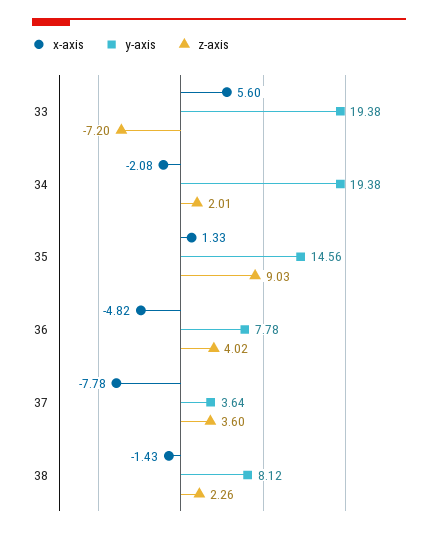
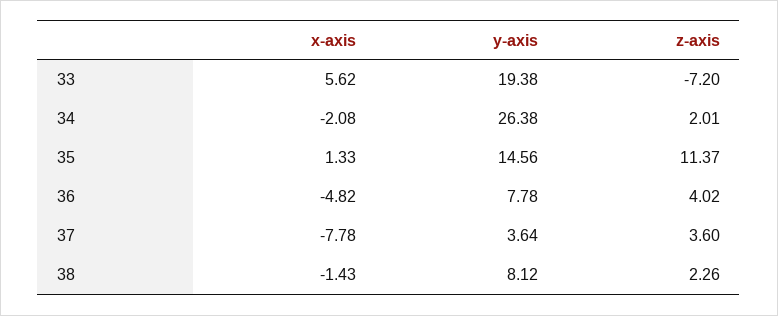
  {
    "x-axis": {
-     "33": 5.6,
+     "33": 5.62,
      "34": -2.08,
      "35": 1.33,
      "36": -4.82,
      "37": -7.78,
      "38": -1.43
    },
    "y-axis": {
      "33": 19.38,
-     "34": 19.38,
+     "34": 26.38,
      "35": 14.56,
      "36": 7.78,
      "37": 3.64,
      "38": 8.12
    },
    "z-axis": {
      "33": -7.2,
      "34": 2.01,
-     "35": 9.03,
+     "35": 11.37,
      "36": 4.02,
      "37": 3.6,
      "38": 2.26
    }
  }

